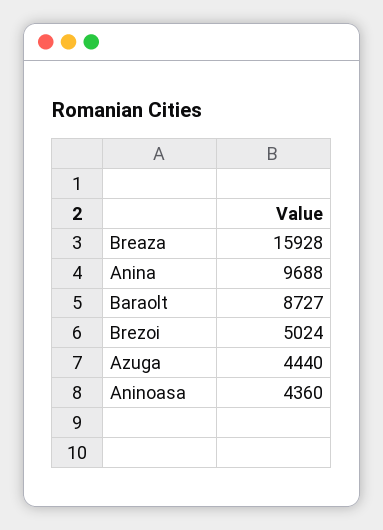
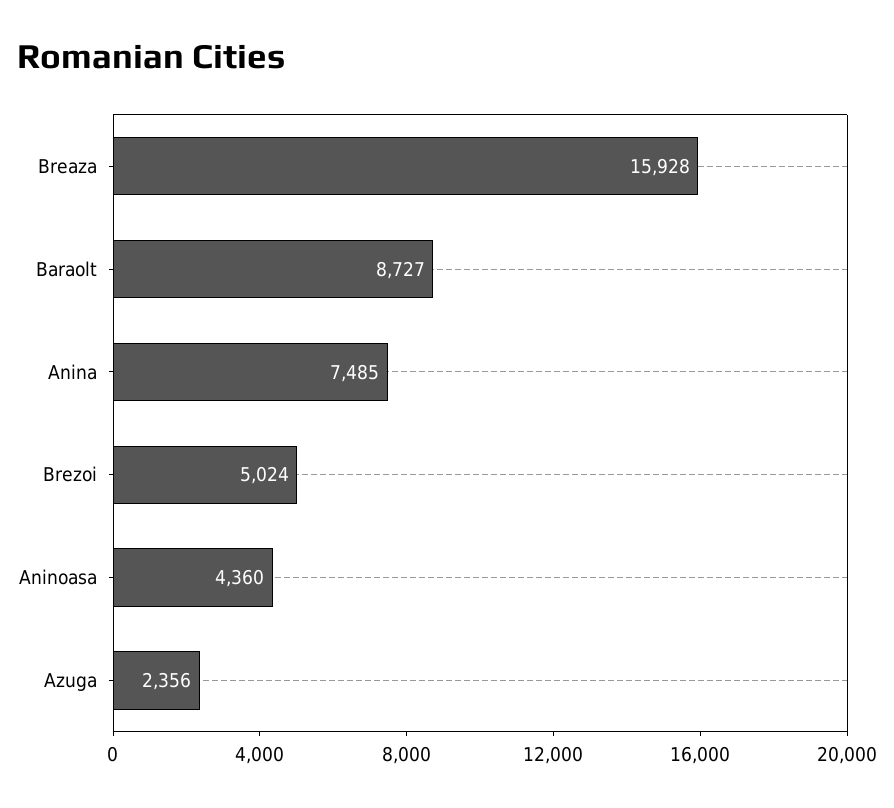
  {
    "Breaza": 15928,
-   "Anina": 9688,
+   "Anina": 7485,
    "Baraolt": 8727,
    "Brezoi": 5024,
-   "Azuga": 4440,
+   "Azuga": 2356,
    "Aninoasa": 4360
  }

